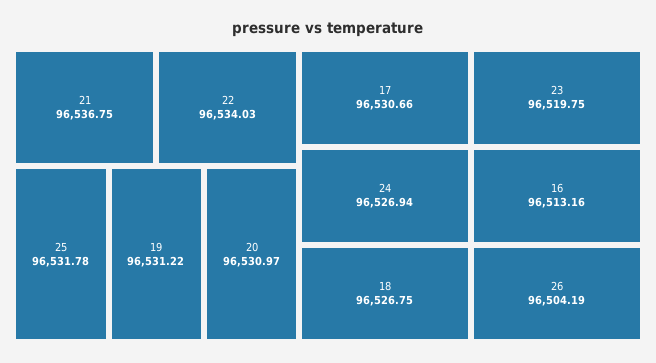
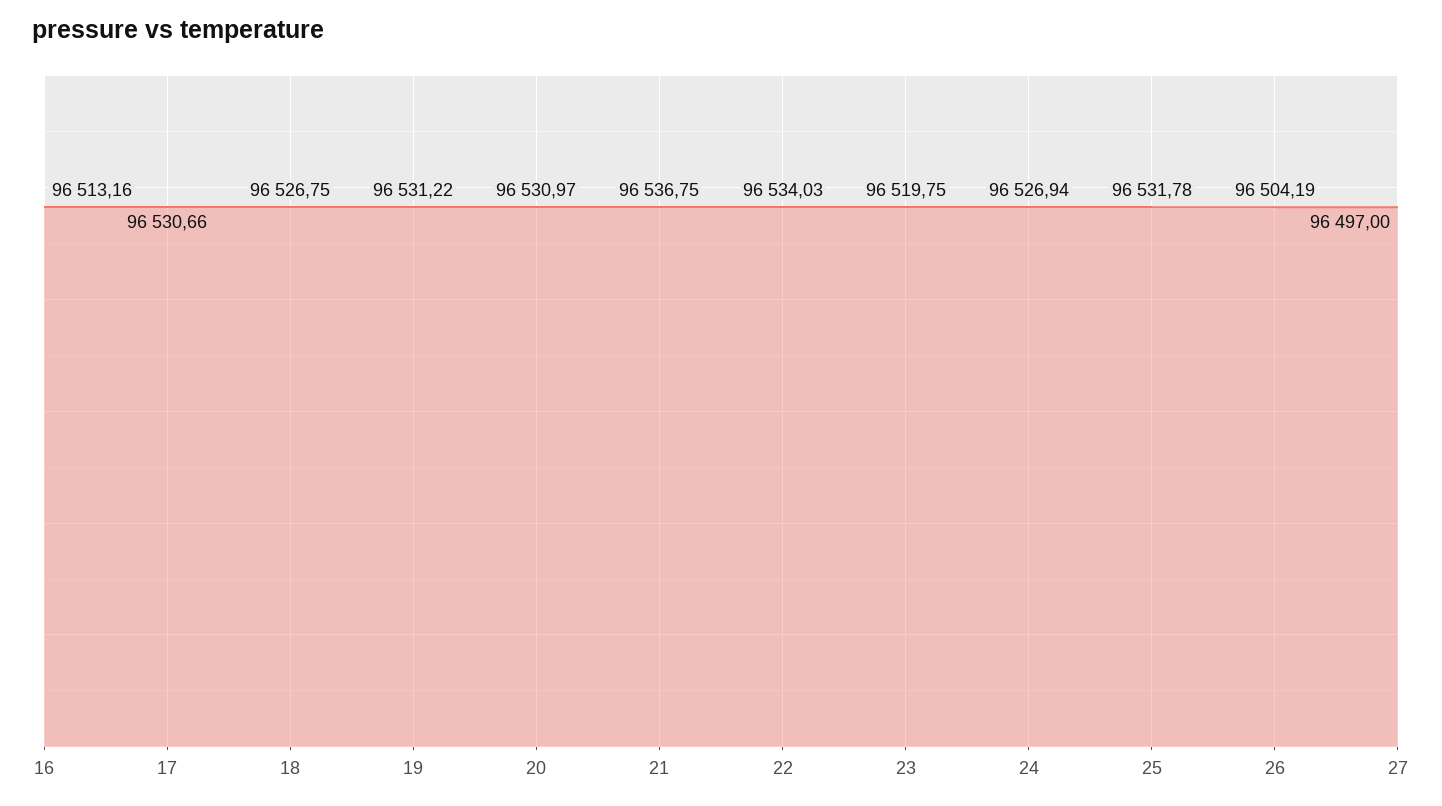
  {
    "21": 96536.75,
    "22": 96534.03,
    "25": 96531.78,
    "19": 96531.22,
    "20": 96530.97,
    "17": 96530.66,
    "24": 96526.94,
    "18": 96526.75,
    "23": 96519.75,
    "16": 96513.16,
-   "26": 96504.19
+   "26": 96504.19,
+   "27": 96497
  }

